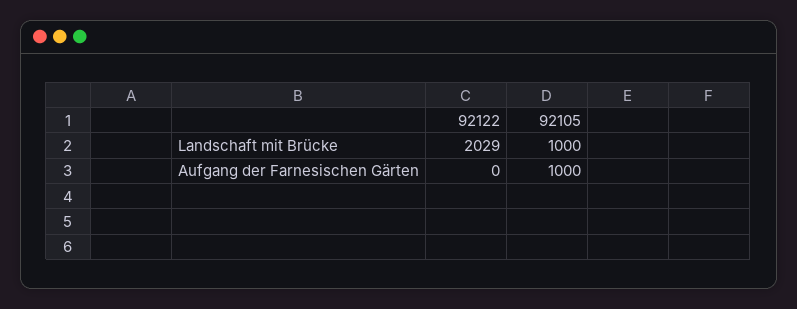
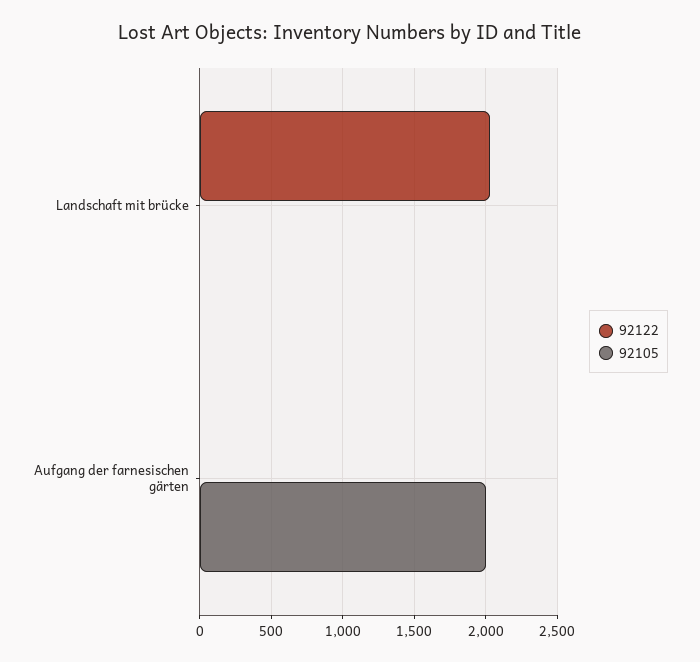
  {
    "92122": {
      "Landschaft mit Brücke": 2029,
      "Aufgang der Farnesischen Gärten": 0
    },
    "92105": {
-     "Landschaft mit Brücke": 1000,
+     "Landschaft mit Brücke": 0,
-     "Aufgang der Farnesischen Gärten": 1000
+     "Aufgang der Farnesischen Gärten": 2000
    }
  }

